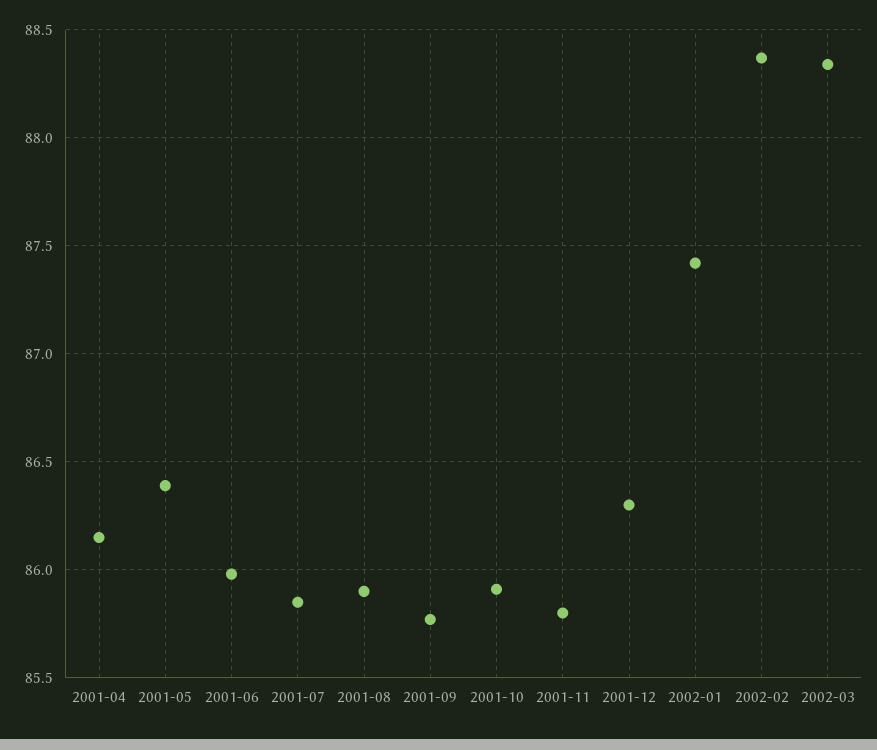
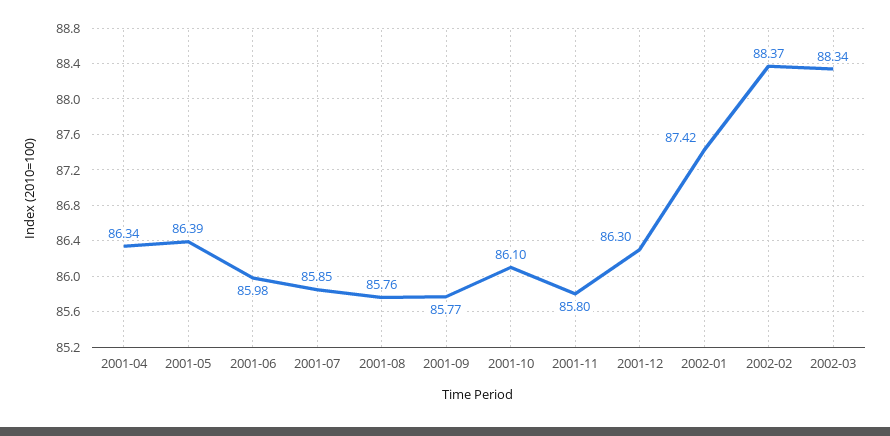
  {
-   "2001-04": 86.15,
+   "2001-04": 86.34,
    "2001-05": 86.39,
    "2001-06": 85.98,
    "2001-07": 85.85,
-   "2001-08": 85.9,
+   "2001-08": 85.76,
    "2001-09": 85.77,
-   "2001-10": 85.9,
+   "2001-10": 86.1,
    "2001-11": 85.8,
    "2001-12": 86.3,
    "2002-01": 87.42,
    "2002-02": 88.37,
    "2002-03": 88.34
  }

